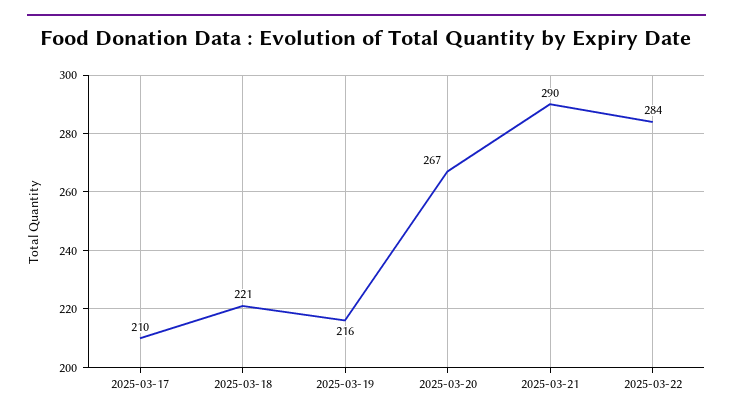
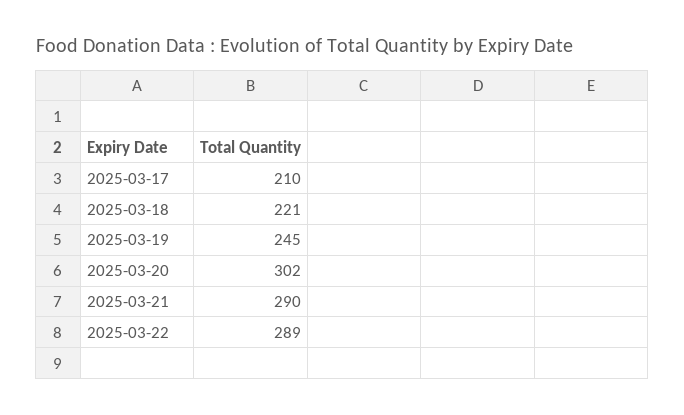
  {
    "2025-03-17": 210,
    "2025-03-18": 221,
-   "2025-03-19": 216,
+   "2025-03-19": 245,
-   "2025-03-20": 267,
+   "2025-03-20": 302,
    "2025-03-21": 290,
-   "2025-03-22": 284
+   "2025-03-22": 289
  }

